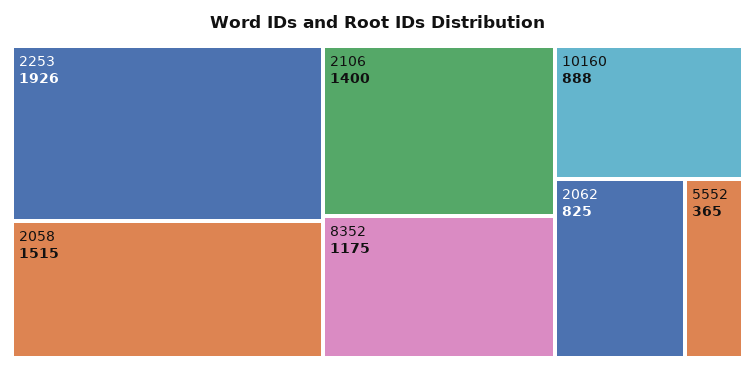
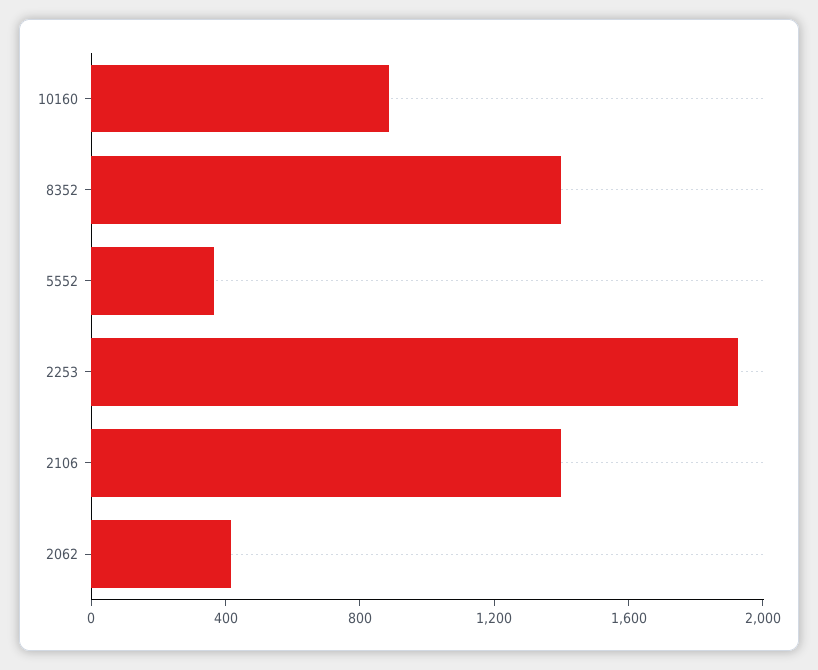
  {
    "2253": 1926,
-   "2058": 1515,
    "2106": 1400,
-   "8352": 1175,
+   "8352": 1400,
    "10160": 888,
-   "2062": 825,
+   "2062": 400,
    "5552": 365
  }

